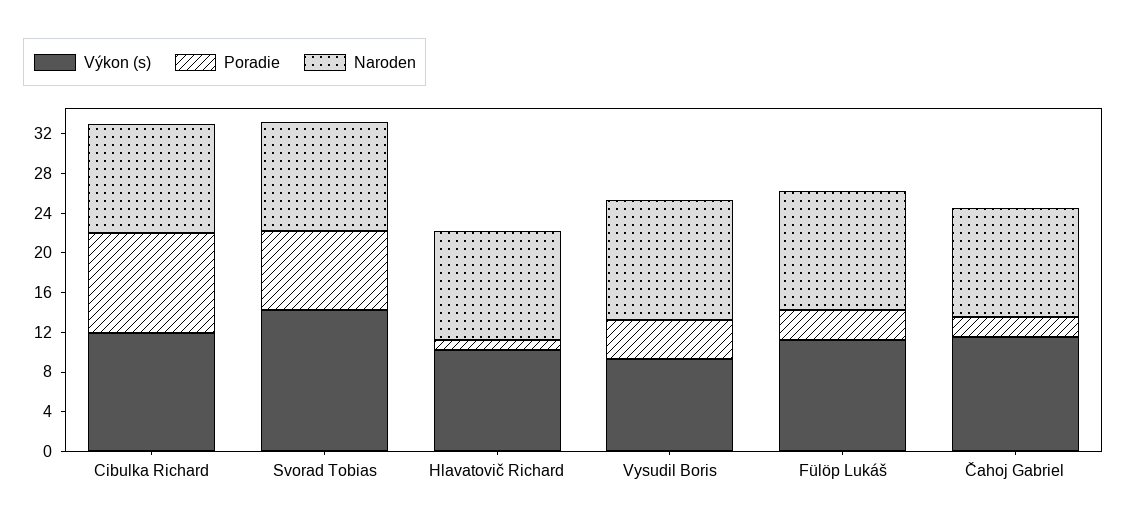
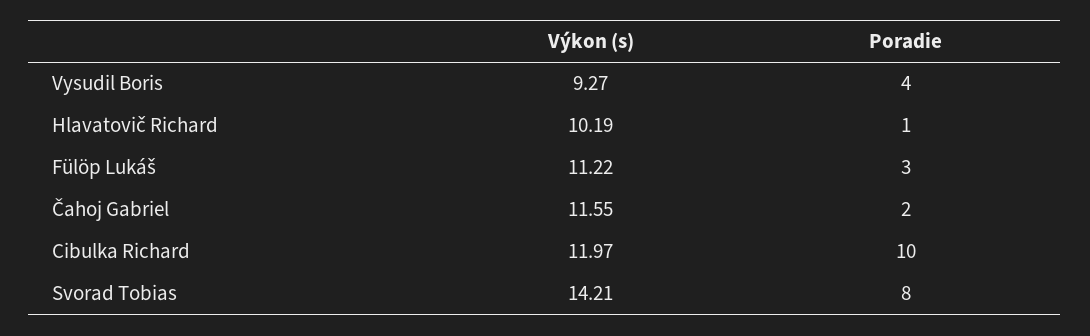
  {
    "Výkon (s)": {
      "Cibulka Richard": 11.97,
      "Svorad Tobias": 14.21,
      "Hlavatovič Richard": 10.19,
      "Vysudil Boris": 9.27,
      "Fülöp Lukáš": 11.22,
      "Čahoj Gabriel": 11.55
    },
    "Poradie": {
      "Cibulka Richard": 10,
      "Svorad Tobias": 8,
      "Hlavatovič Richard": 1,
      "Vysudil Boris": 4,
      "Fülöp Lukáš": 3,
      "Čahoj Gabriel": 2
-   },
+   }
-   "Naroden": {
-     "Cibulka Richard": 11,
-     "Svorad Tobias": 11,
-     "Hlavatovič Richard": 11,
-     "Vysudil Boris": 12,
-     "Fülöp Lukáš": 12,
-     "Čahoj Gabriel": 11
-   }
  }

